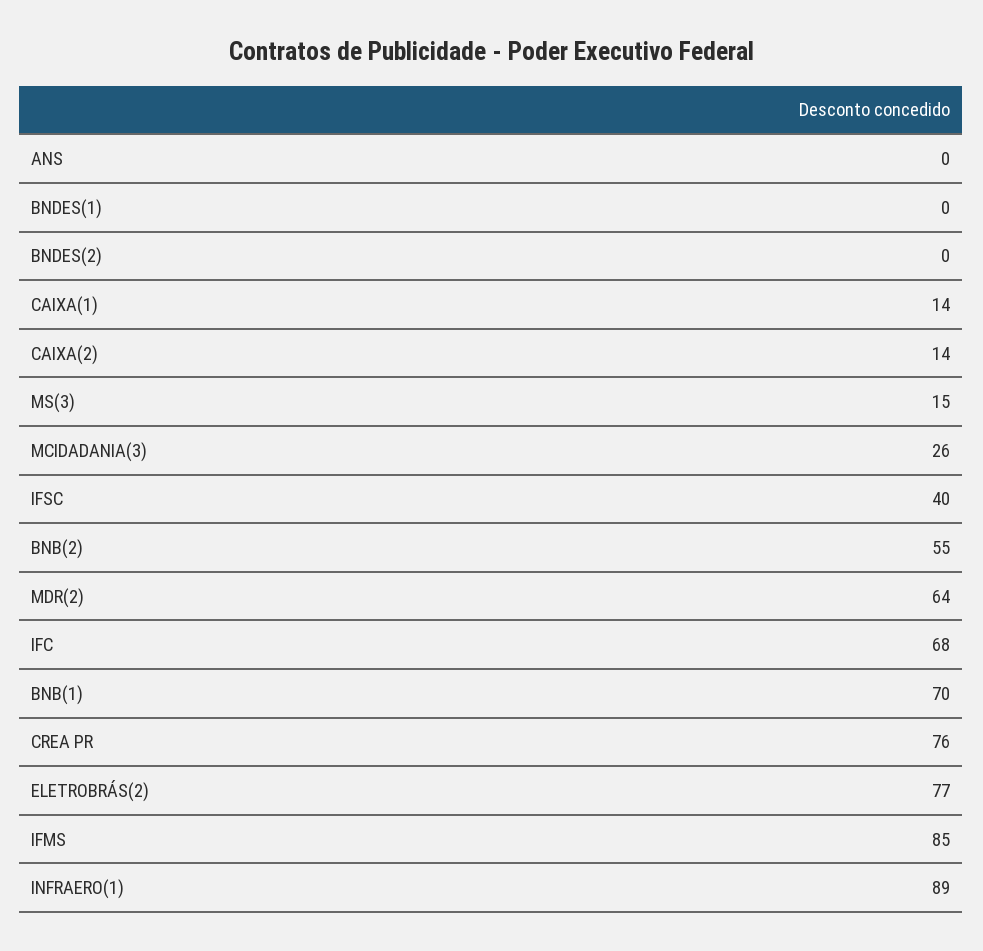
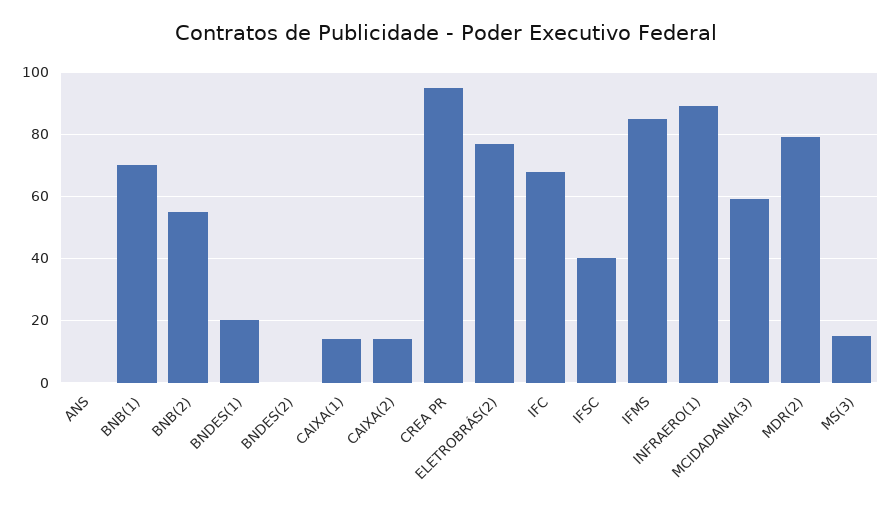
  {
    "ANS": 0,
-   "BNDES(1)": 0,
+   "BNDES(1)": 20,
    "BNDES(2)": 0,
    "CAIXA(1)": 14,
    "CAIXA(2)": 14,
    "MS(3)": 15,
-   "MCIDADANIA(3)": 26,
+   "MCIDADANIA(3)": 60,
    "IFSC": 40,
    "BNB(2)": 55,
-   "MDR(2)": 64,
+   "MDR(2)": 80,
    "IFC": 68,
    "BNB(1)": 70,
-   "CREA PR": 76,
+   "CREA PR": 95,
    "ELETROBRÁS(2)": 77,
    "IFMS": 85,
    "INFRAERO(1)": 89
  }

